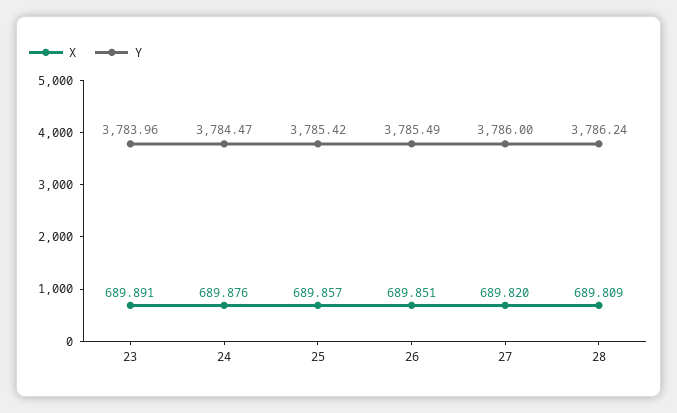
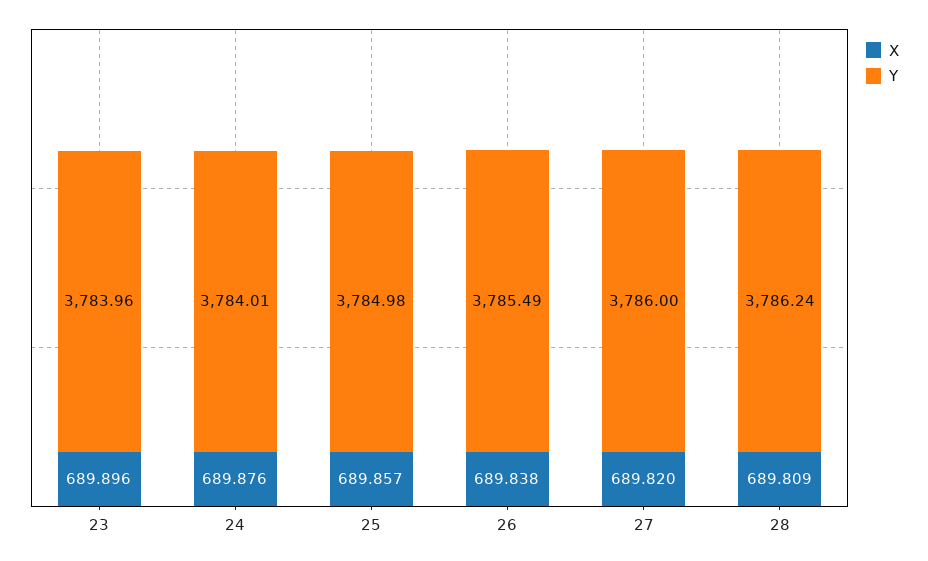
  {
    "X": {
-     "23": 689.891,
+     "23": 689.896,
      "24": 689.876,
      "25": 689.857,
-     "26": 689.851,
+     "26": 689.838,
      "27": 689.82,
      "28": 689.809
    },
    "Y": {
      "23": 3783.96,
-     "24": 3784.47,
+     "24": 3784.01,
-     "25": 3785.42,
+     "25": 3784.98,
      "26": 3785.49,
      "27": 3786,
      "28": 3786.24
    }
  }

